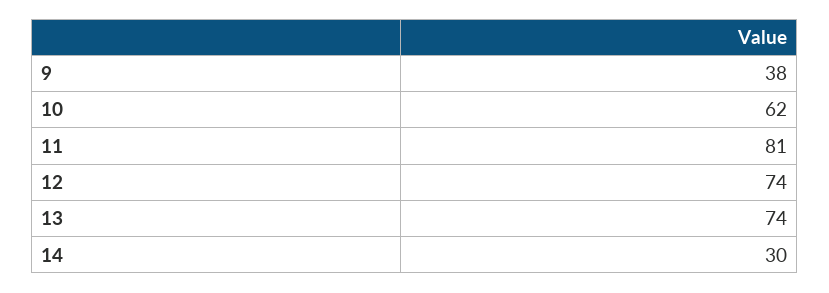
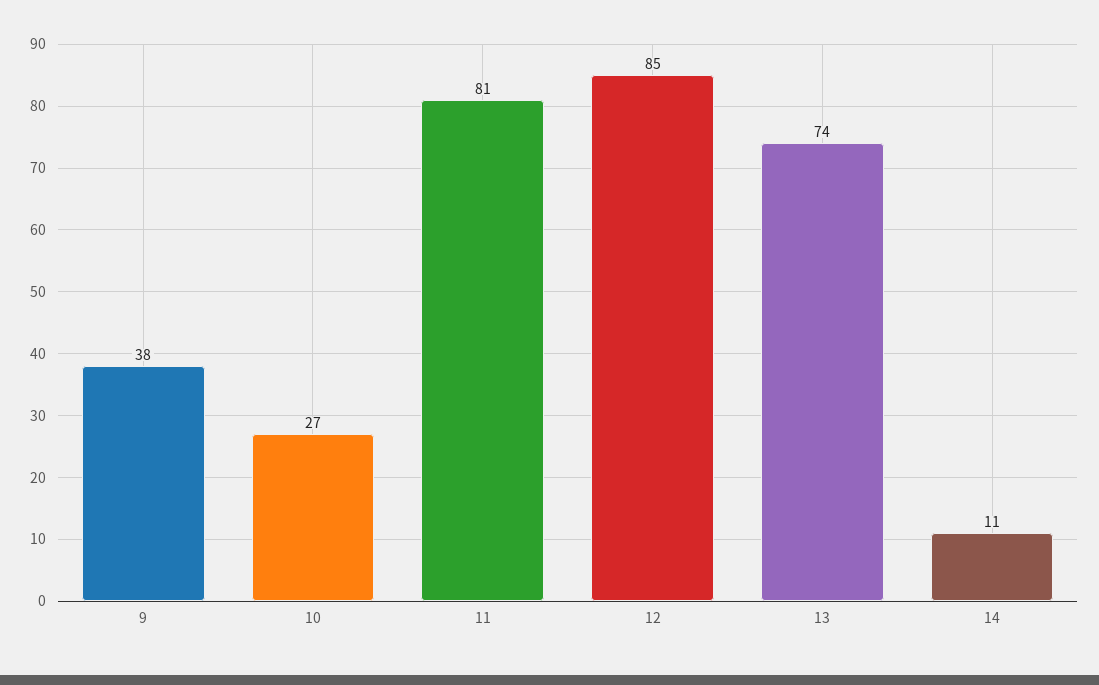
  {
    "9": 38,
-   "10": 62,
+   "10": 27,
    "11": 81,
-   "12": 74,
+   "12": 85,
    "13": 74,
-   "14": 30
+   "14": 11
  }

